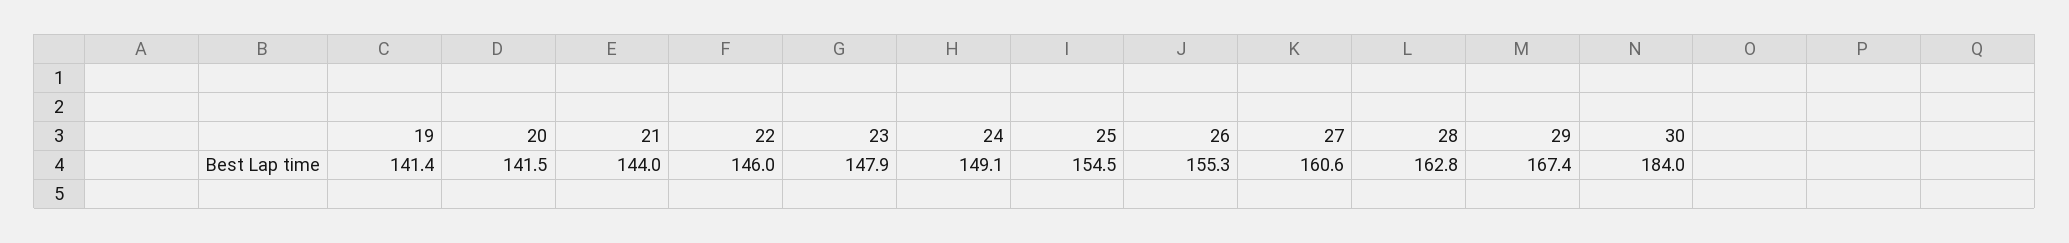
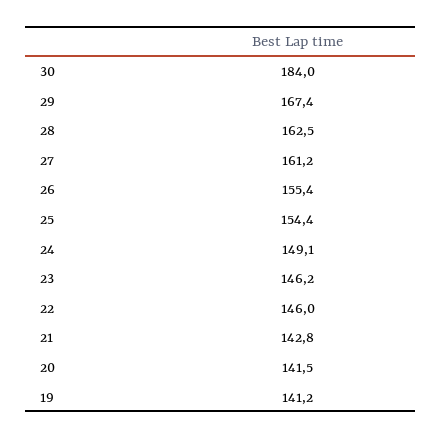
  {
-   "19": 141.4,
+   "19": 141.2,
    "20": 141.5,
-   "21": 144,
+   "21": 142.8,
    "22": 146,
-   "23": 147.9,
+   "23": 146.2,
    "24": 149.1,
-   "25": 154.5,
+   "25": 154.4,
-   "26": 155.3,
+   "26": 155.4,
-   "27": 160.6,
+   "27": 161.2,
-   "28": 162.8,
+   "28": 162.5,
    "29": 167.4,
    "30": 184
  }

